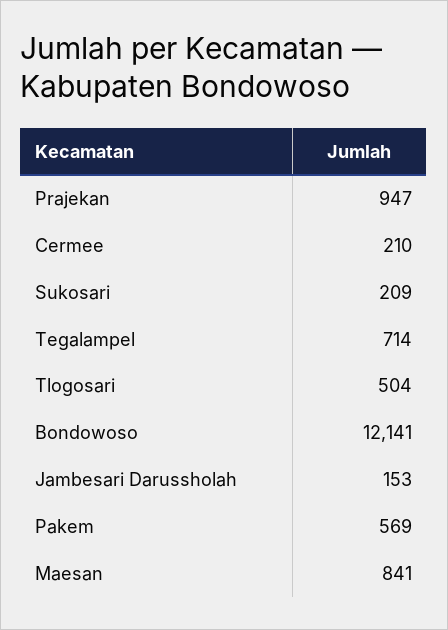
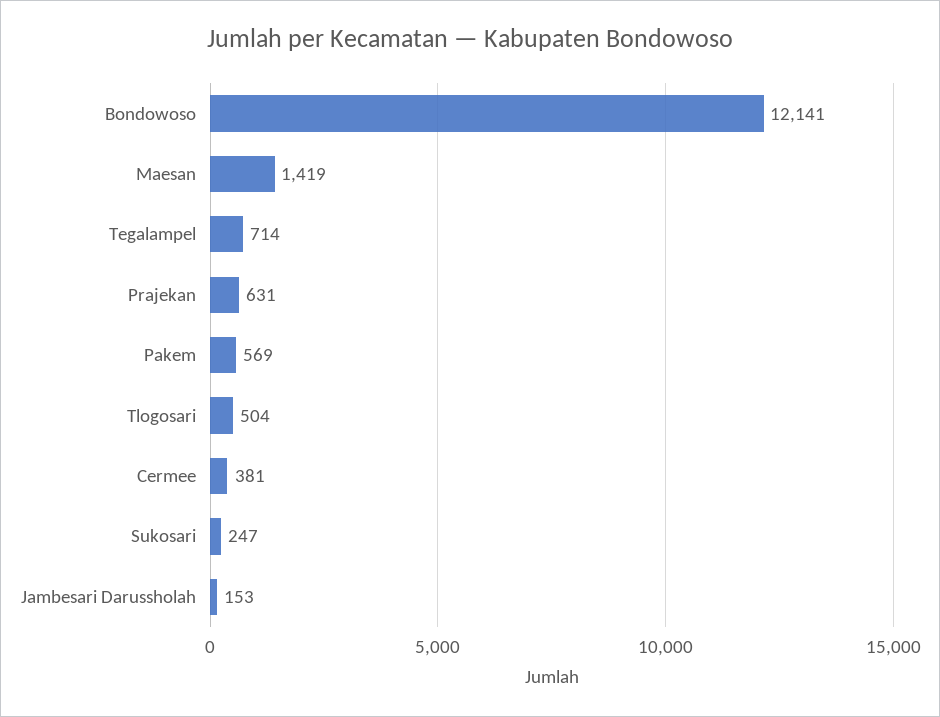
  {
-   "Prajekan": 947,
+   "Prajekan": 631,
-   "Cermee": 210,
+   "Cermee": 381,
-   "Sukosari": 209,
+   "Sukosari": 247,
    "Tegalampel": 714,
    "Tlogosari": 504,
    "Bondowoso": 12141,
    "Jambesari Darussholah": 153,
    "Pakem": 569,
-   "Maesan": 841
+   "Maesan": 1419
  }

